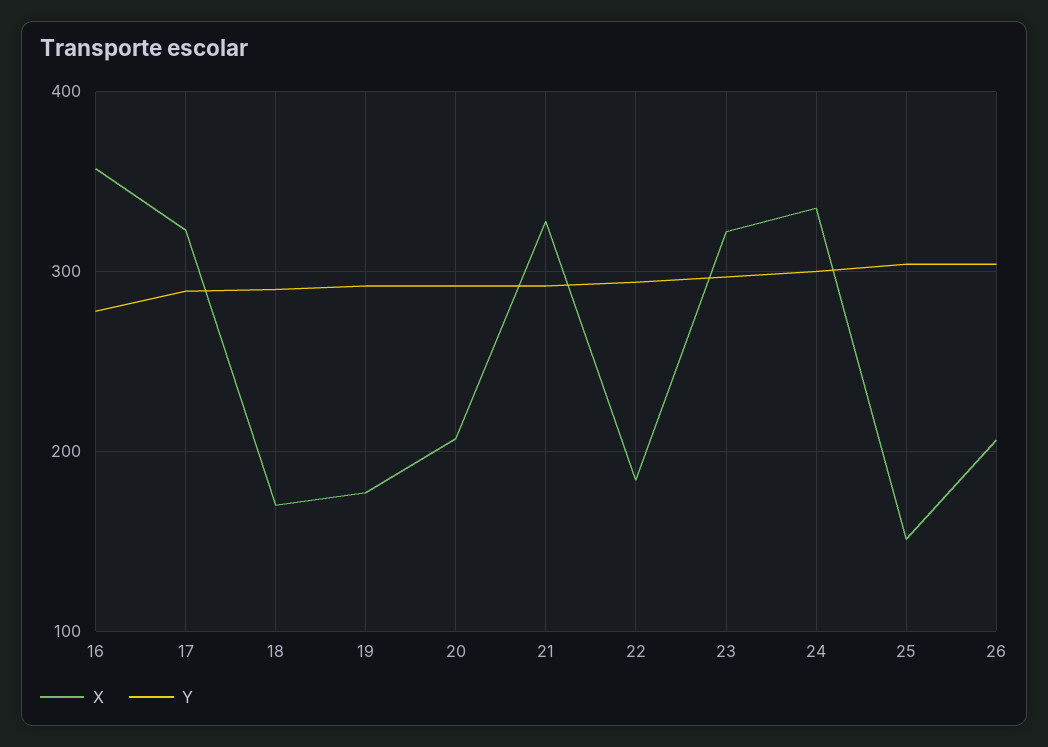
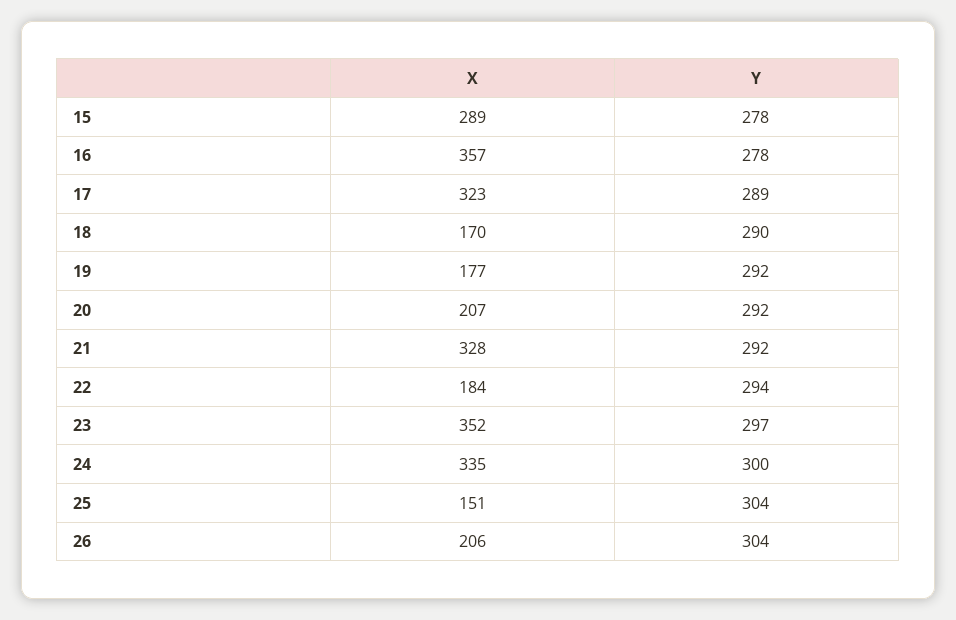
  {
    "X": {
      "16": 357,
      "17": 323,
      "18": 170,
      "19": 177,
      "20": 207,
      "21": 328,
      "22": 184,
-     "23": 320,
+     "23": 352,
      "24": 335,
      "25": 151,
-     "26": 206
+     "26": 206,
+     "15": 289
    },
    "Y": {
      "16": 278,
      "17": 289,
      "18": 290,
      "19": 292,
      "20": 292,
      "21": 292,
      "22": 294,
      "23": 297,
      "24": 300,
      "25": 304,
-     "26": 304
+     "26": 304,
+     "15": 278
    }
  }

